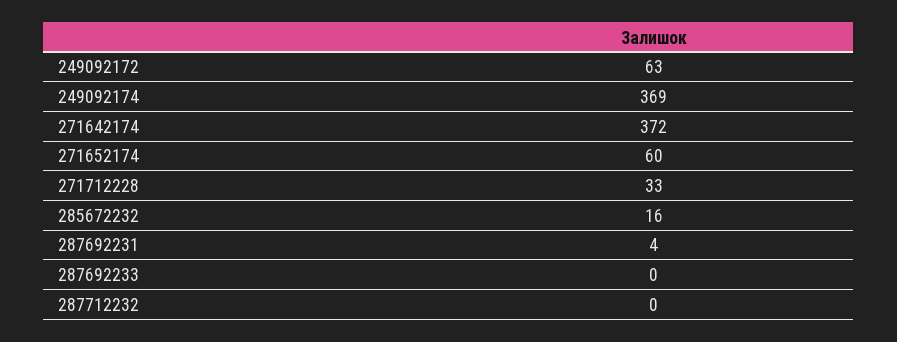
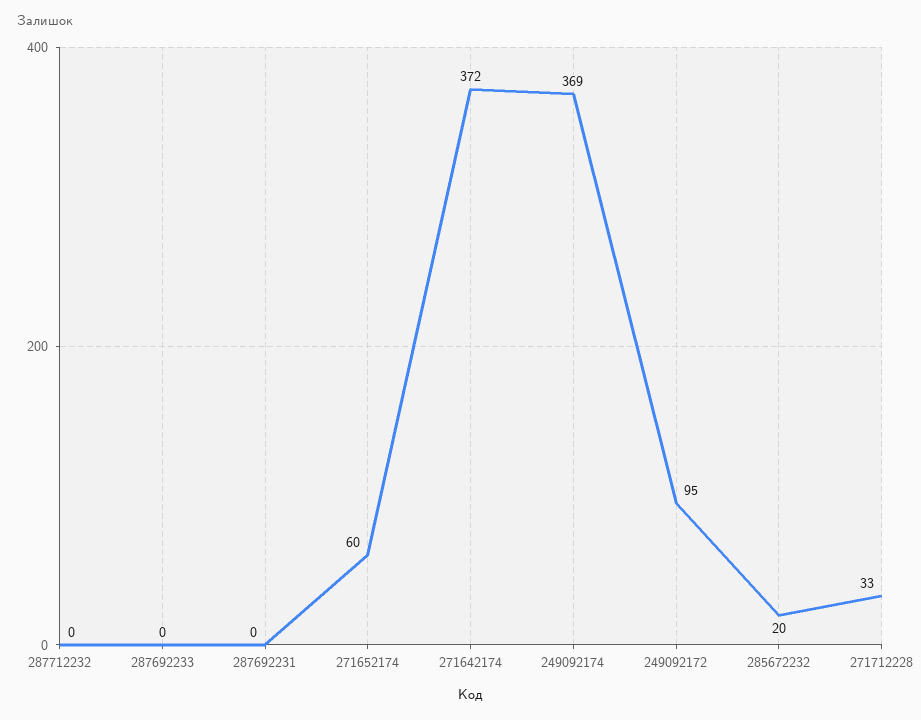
  {
-   "249092172": 63,
+   "249092172": 95,
    "249092174": 369,
    "271642174": 372,
    "271652174": 60,
    "271712228": 33,
-   "285672232": 16,
+   "285672232": 20,
-   "287692231": 4,
+   "287692231": 0,
    "287692233": 0,
    "287712232": 0
  }

